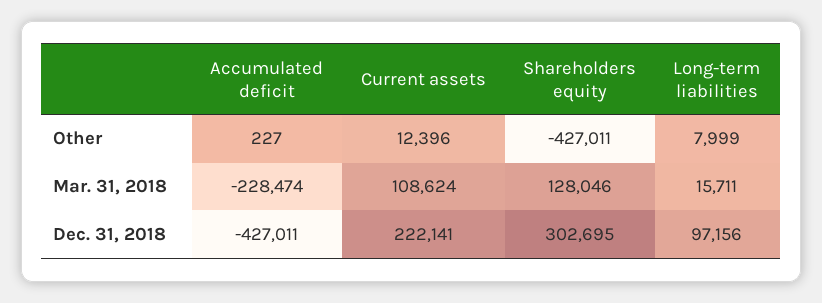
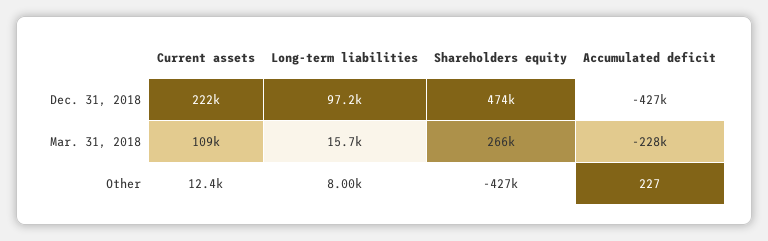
  {
    "Accumulated deficit": {
      "Other": 227,
      "Mar. 31, 2018": -228474,
      "Dec. 31, 2018": -427011
    },
    "Current assets": {
      "Other": 12396,
      "Mar. 31, 2018": 108624,
      "Dec. 31, 2018": 222141
    },
    "Shareholders equity": {
      "Other": -427011,
-     "Mar. 31, 2018": 128046,
+     "Mar. 31, 2018": 266000,
-     "Dec. 31, 2018": 302695
+     "Dec. 31, 2018": 474000
    },
    "Long-term liabilities": {
      "Other": 7999,
      "Mar. 31, 2018": 15711,
      "Dec. 31, 2018": 97156
    }
  }

